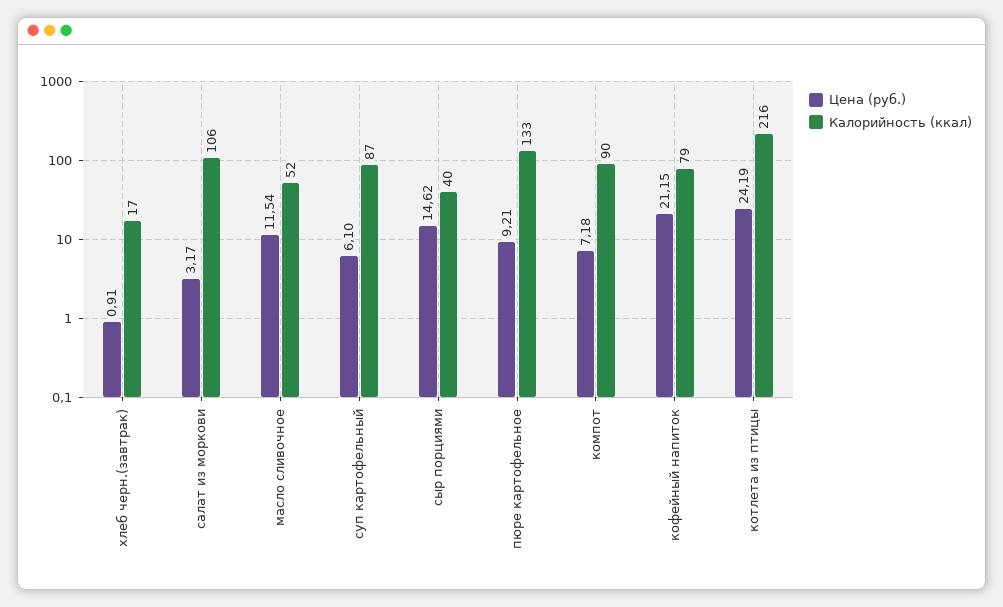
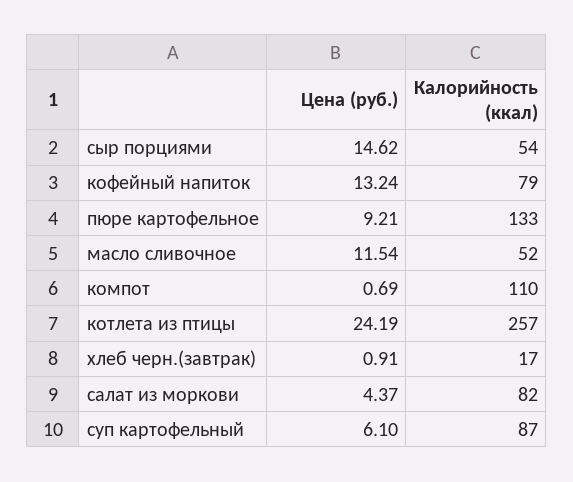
  {
    "Цена (руб.)": {
      "хлеб черн.(завтрак)": 0.91,
-     "салат из моркови": 3.17,
+     "салат из моркови": 4.37,
      "масло сливочное": 11.54,
      "суп картофельный": 6.1,
      "сыр порциями": 14.62,
      "пюре картофельное": 9.21,
-     "компот": 7.18,
+     "компот": 0.69,
-     "кофейный напиток": 21.15,
+     "кофейный напиток": 13.24,
      "котлета из птицы": 24.19
    },
    "Калорийность (ккал)": {
      "хлеб черн.(завтрак)": 17,
-     "салат из моркови": 106,
+     "салат из моркови": 82,
      "масло сливочное": 52,
      "суп картофельный": 87,
-     "сыр порциями": 40,
+     "сыр порциями": 54,
      "пюре картофельное": 133,
-     "компот": 90,
+     "компот": 110,
      "кофейный напиток": 79,
-     "котлета из птицы": 216
+     "котлета из птицы": 257
    }
  }

